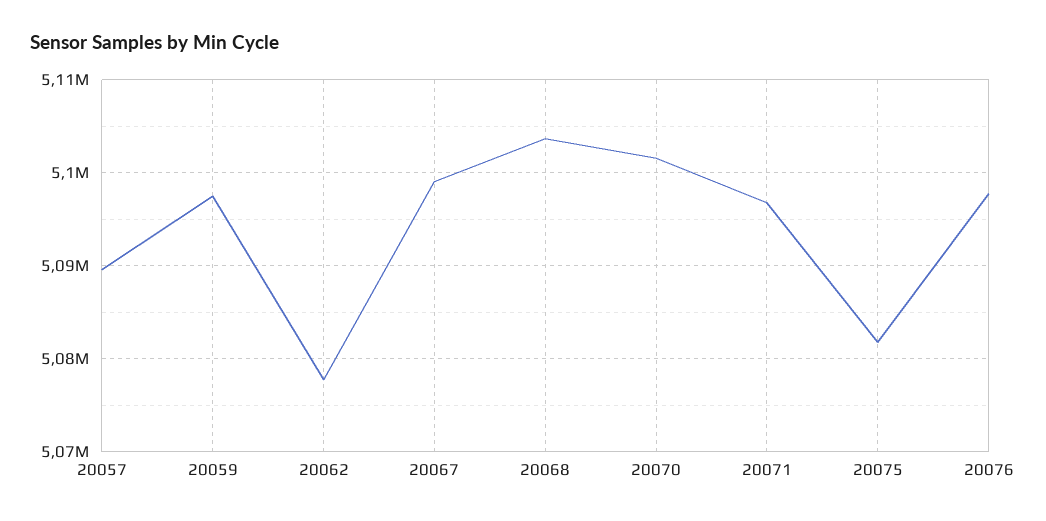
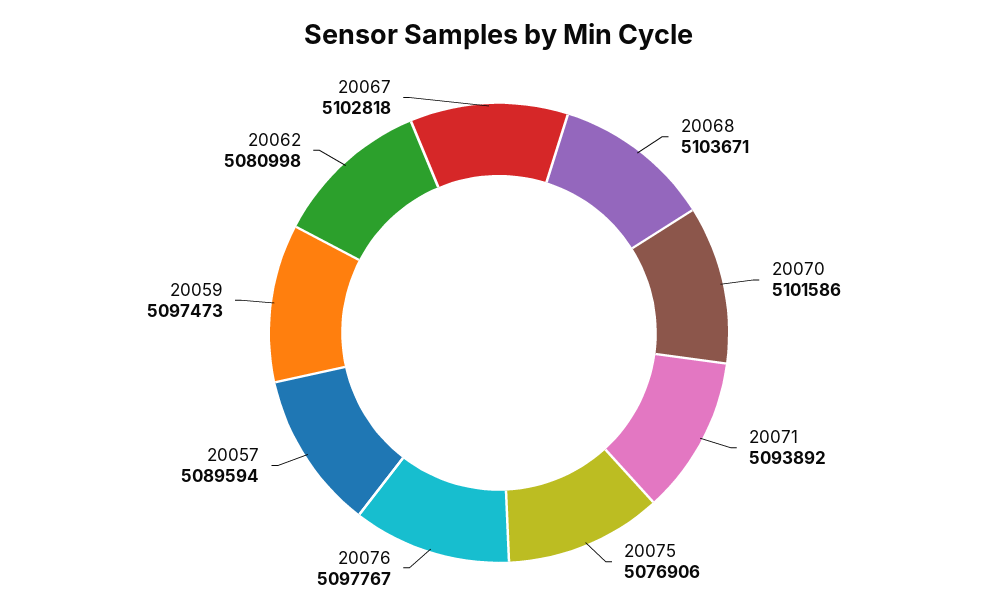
  {
    "20057": 5089594,
    "20059": 5097473,
-   "20062": 5078000,
+   "20062": 5080998,
-   "20067": 5099000,
+   "20067": 5102818,
    "20068": 5103671,
    "20070": 5101586,
-   "20071": 5097000,
+   "20071": 5093892,
-   "20075": 5082000,
+   "20075": 5076906,
    "20076": 5097767
  }

